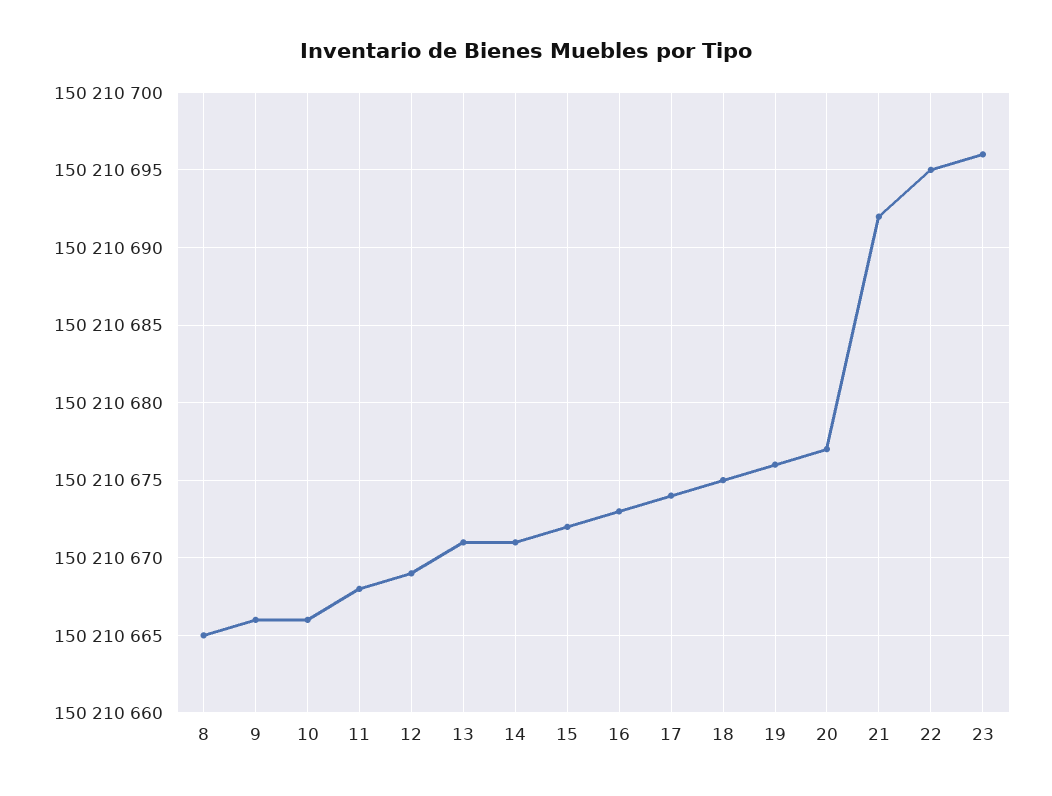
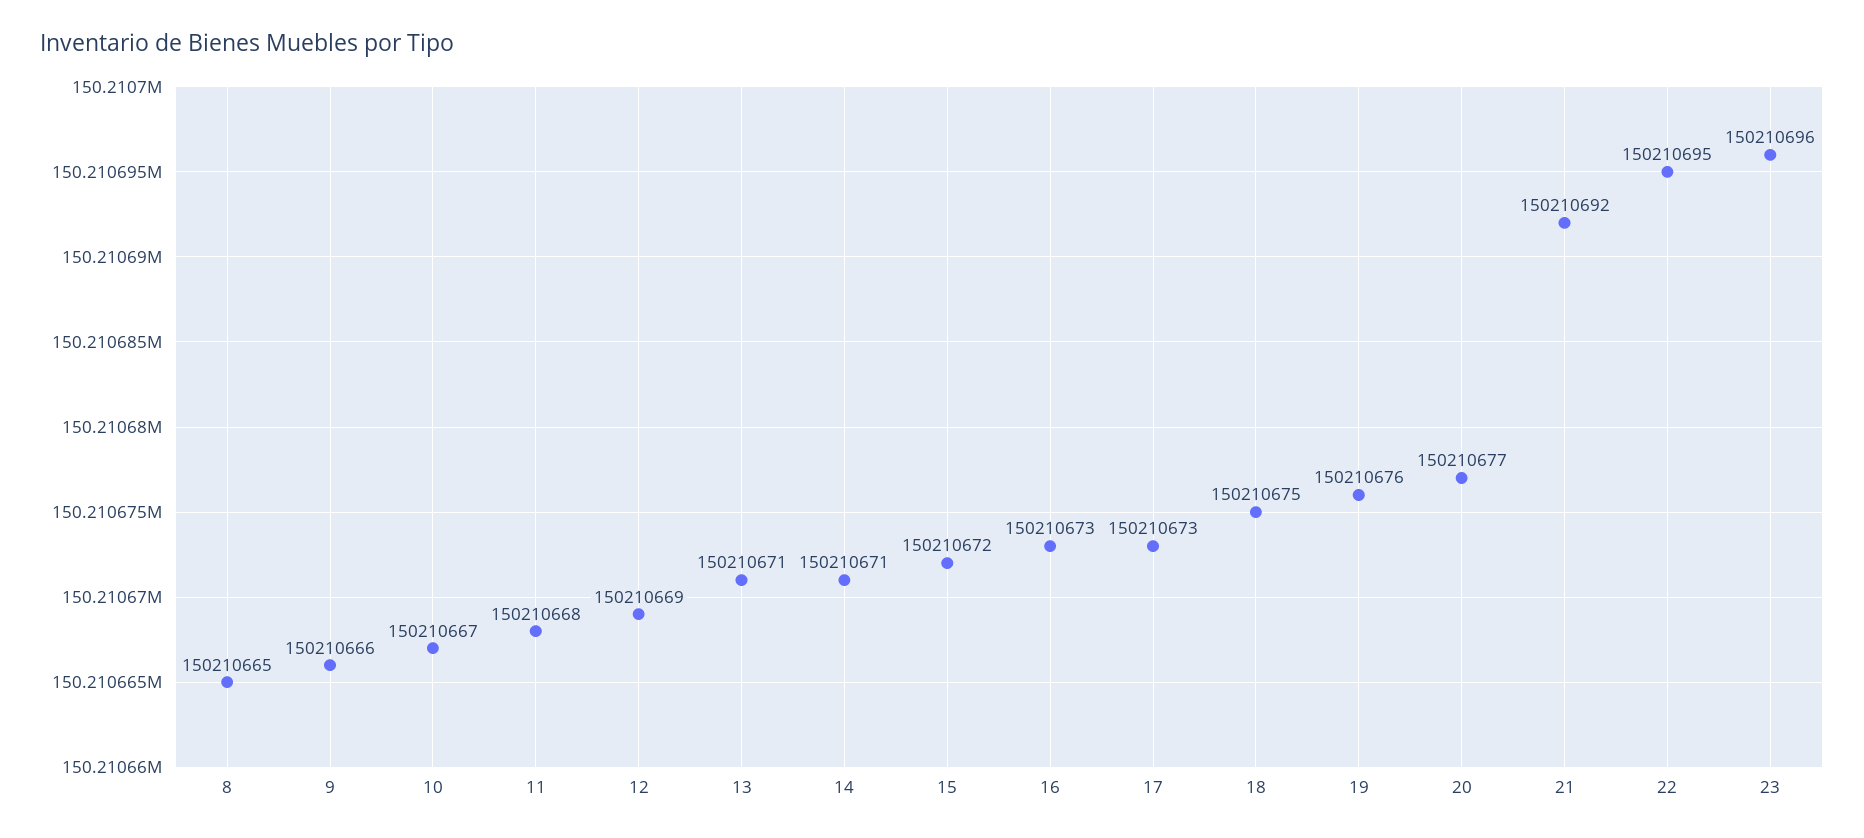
  {
    "8": 150210665,
    "9": 150210666,
-   "10": 150210666,
+   "10": 150210667,
    "11": 150210668,
    "12": 150210669,
    "13": 150210671,
    "14": 150210671,
    "15": 150210672,
    "16": 150210673,
-   "17": 150210674,
+   "17": 150210673,
    "18": 150210675,
    "19": 150210676,
    "20": 150210677,
    "21": 150210692,
    "22": 150210695,
    "23": 150210696
  }

